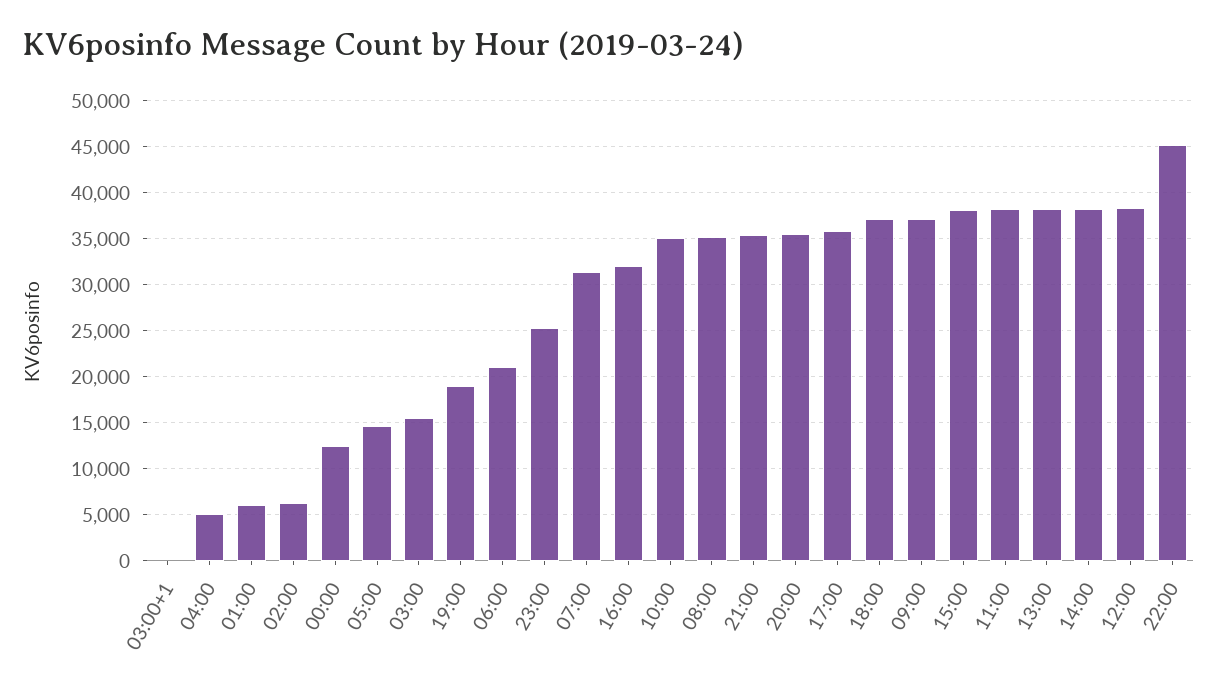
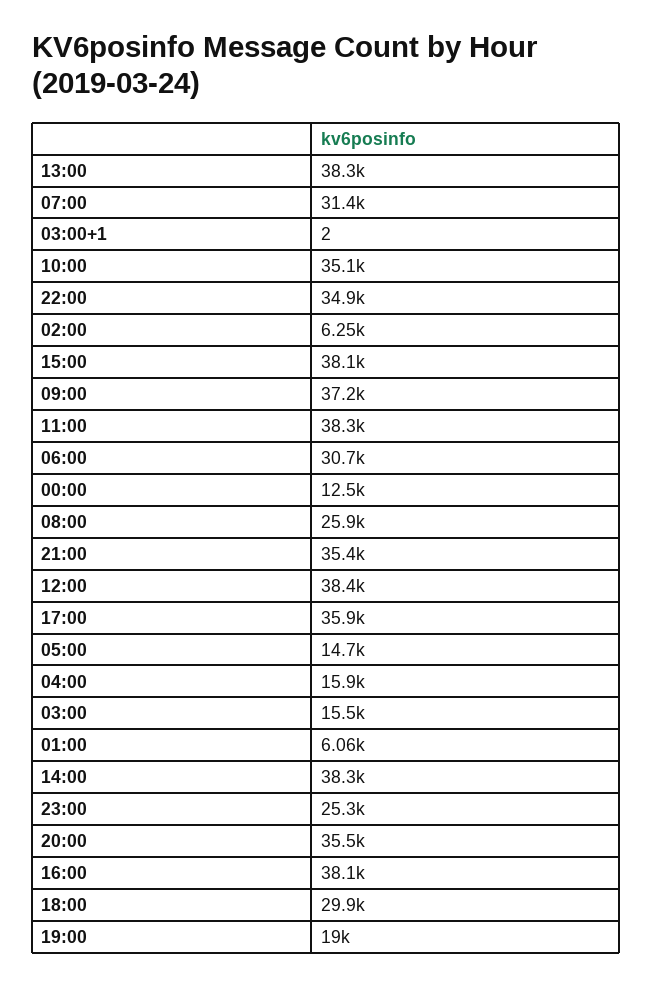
  {
    "03:00+1": 2,
-   "04:00": 5000,
+   "04:00": 15900,
    "01:00": 6060,
    "02:00": 6250,
    "00:00": 12500,
    "05:00": 14700,
    "03:00": 15500,
    "19:00": 19000,
-   "06:00": 21000,
+   "06:00": 30700,
    "23:00": 25300,
    "07:00": 31400,
-   "16:00": 32000,
+   "16:00": 38100,
    "10:00": 35100,
-   "08:00": 35000,
+   "08:00": 25900,
    "21:00": 35400,
    "20:00": 35500,
    "17:00": 35900,
-   "18:00": 37000,
+   "18:00": 29900,
    "09:00": 37200,
    "15:00": 38100,
    "11:00": 38300,
    "13:00": 38300,
    "14:00": 38300,
    "12:00": 38400,
-   "22:00": 45000
+   "22:00": 34900
  }

